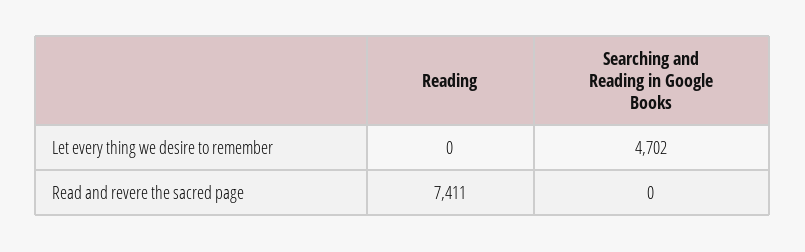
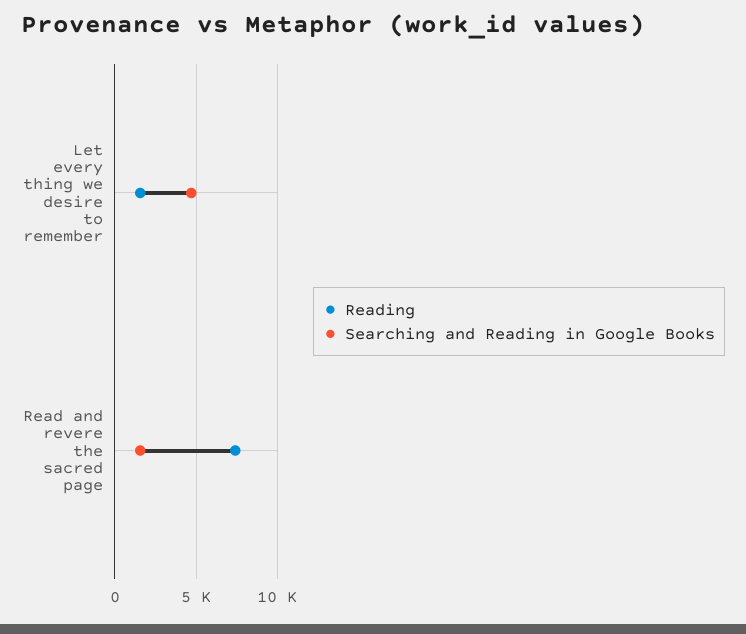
  {
    "Reading": {
-     "Let every thing we desire to remember": 0,
+     "Let every thing we desire to remember": 1500,
      "Read and revere the sacred page": 7411
    },
    "Searching and Reading in Google Books": {
      "Let every thing we desire to remember": 4702,
-     "Read and revere the sacred page": 0
+     "Read and revere the sacred page": 1500
    }
  }

